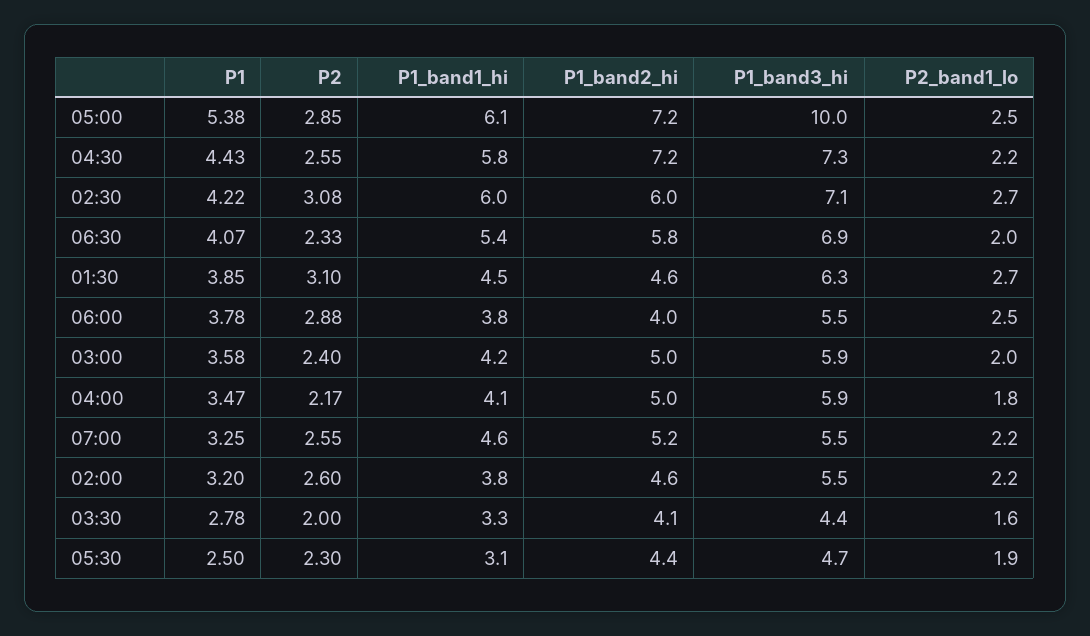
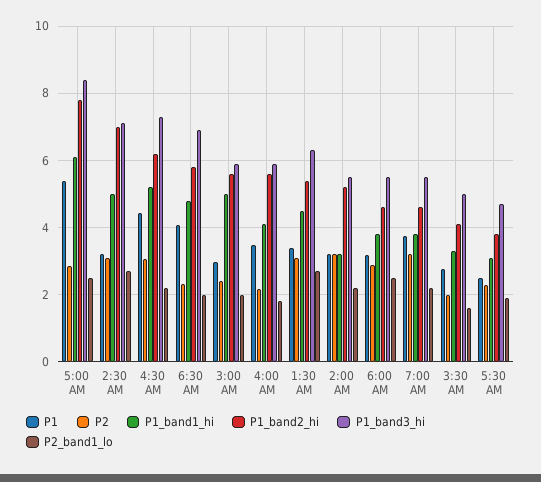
  {
    "P1": {
      "05:00": 5.38,
      "04:30": 4.43,
-     "02:30": 4.22,
+     "02:30": 3.2,
      "06:30": 4.07,
-     "01:30": 3.85,
+     "01:30": 3.4,
-     "06:00": 3.78,
+     "06:00": 3.2,
-     "03:00": 3.58,
+     "03:00": 3,
      "04:00": 3.47,
-     "07:00": 3.25,
+     "07:00": 3.8,
      "02:00": 3.2,
      "03:30": 2.78,
      "05:30": 2.5
    },
    "P2": {
      "05:00": 2.85,
-     "04:30": 2.55,
+     "04:30": 3,
      "02:30": 3.08,
      "06:30": 2.33,
      "01:30": 3.1,
      "06:00": 2.88,
      "03:00": 2.4,
      "04:00": 2.17,
-     "07:00": 2.55,
+     "07:00": 3.2,
-     "02:00": 2.6,
+     "02:00": 3.2,
      "03:30": 2,
      "05:30": 2.3
    },
    "P1_band1_hi": {
      "05:00": 6.1,
-     "04:30": 5.8,
+     "04:30": 5.2,
-     "02:30": 6,
+     "02:30": 5,
-     "06:30": 5.4,
+     "06:30": 4.8,
      "01:30": 4.5,
      "06:00": 3.8,
-     "03:00": 4.2,
+     "03:00": 5,
      "04:00": 4.1,
-     "07:00": 4.6,
+     "07:00": 3.8,
-     "02:00": 3.8,
+     "02:00": 3.2,
      "03:30": 3.3,
      "05:30": 3.1
    },
    "P1_band2_hi": {
-     "05:00": 7.2,
+     "05:00": 7.8,
-     "04:30": 7.2,
+     "04:30": 6.2,
-     "02:30": 6,
+     "02:30": 7,
      "06:30": 5.8,
-     "01:30": 4.6,
+     "01:30": 5.4,
-     "06:00": 4,
+     "06:00": 4.6,
-     "03:00": 5,
+     "03:00": 5.6,
-     "04:00": 5,
+     "04:00": 5.6,
-     "07:00": 5.2,
+     "07:00": 4.6,
-     "02:00": 4.6,
+     "02:00": 5.2,
      "03:30": 4.1,
-     "05:30": 4.4
+     "05:30": 3.8
    },
    "P1_band3_hi": {
-     "05:00": 10,
+     "05:00": 8.4,
      "04:30": 7.3,
      "02:30": 7.1,
      "06:30": 6.9,
      "01:30": 6.3,
      "06:00": 5.5,
      "03:00": 5.9,
      "04:00": 5.9,
      "07:00": 5.5,
      "02:00": 5.5,
-     "03:30": 4.4,
+     "03:30": 5,
      "05:30": 4.7
    },
    "P2_band1_lo": {
      "05:00": 2.5,
      "04:30": 2.2,
      "02:30": 2.7,
      "06:30": 2,
      "01:30": 2.7,
      "06:00": 2.5,
      "03:00": 2,
      "04:00": 1.8,
      "07:00": 2.2,
      "02:00": 2.2,
      "03:30": 1.6,
      "05:30": 1.9
    }
  }

